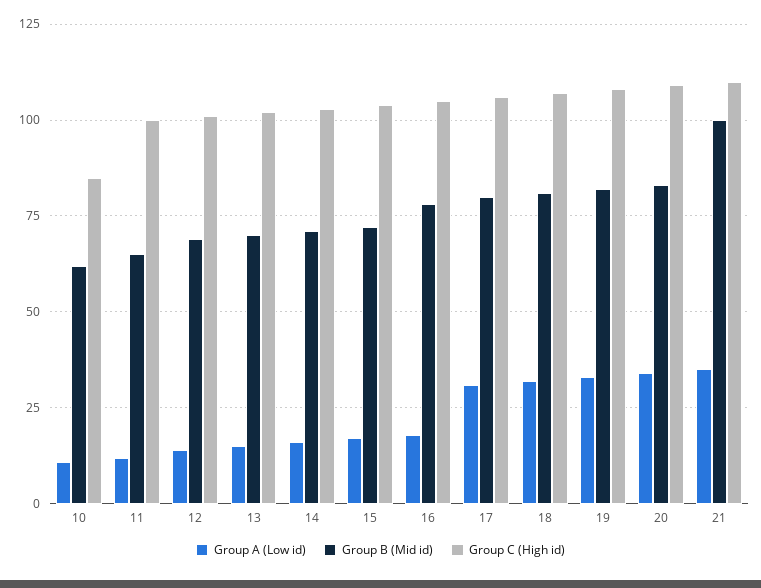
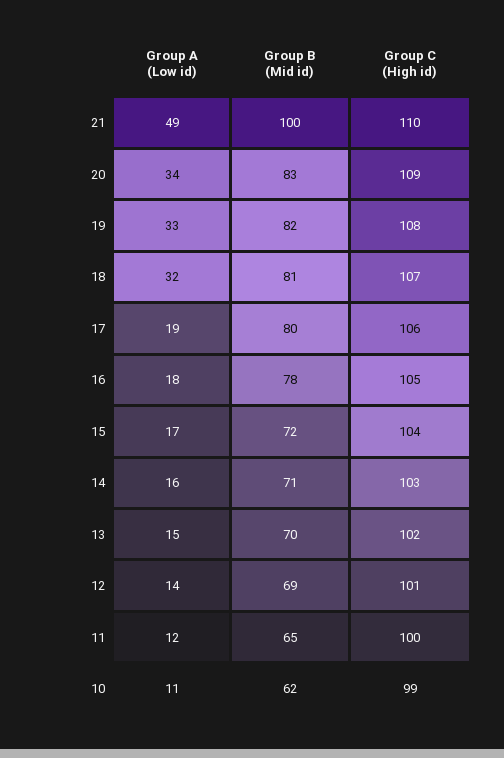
  {
    "Group A (Low id)": {
      "10": 11,
      "11": 12,
      "12": 14,
      "13": 15,
      "14": 16,
      "15": 17,
      "16": 18,
-     "17": 30,
+     "17": 19,
      "18": 32,
      "19": 33,
      "20": 34,
-     "21": 35
+     "21": 49
    },
    "Group B (Mid id)": {
      "10": 62,
      "11": 65,
      "12": 69,
      "13": 70,
      "14": 71,
      "15": 72,
      "16": 78,
      "17": 80,
      "18": 81,
      "19": 82,
      "20": 83,
      "21": 100
    },
    "Group C (High id)": {
-     "10": 85,
+     "10": 99,
      "11": 100,
      "12": 101,
      "13": 102,
      "14": 103,
      "15": 104,
      "16": 105,
      "17": 106,
      "18": 107,
      "19": 108,
      "20": 109,
      "21": 110
    }
  }

